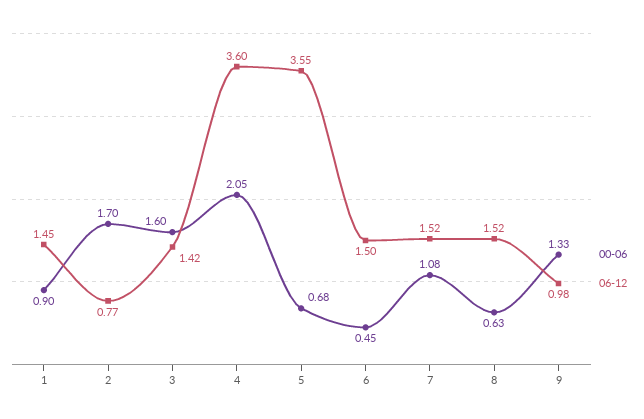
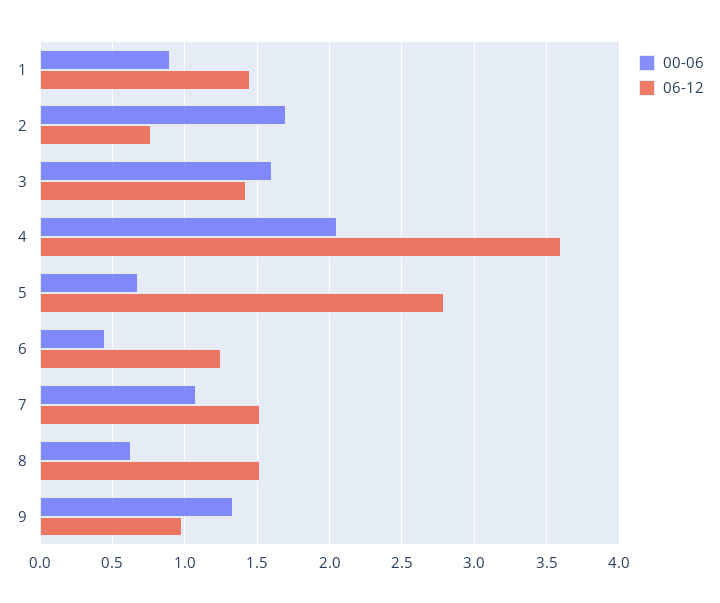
  {
    "00-06": {
      "1": 0.9,
      "2": 1.7,
      "3": 1.6,
      "4": 2.05,
      "5": 0.68,
      "6": 0.45,
      "7": 1.08,
      "8": 0.63,
      "9": 1.33
    },
    "06-12": {
      "1": 1.45,
      "2": 0.77,
      "3": 1.42,
      "4": 3.6,
-     "5": 3.55,
+     "5": 2.8,
-     "6": 1.5,
+     "6": 1.25,
      "7": 1.52,
      "8": 1.52,
      "9": 0.98
    }
  }

